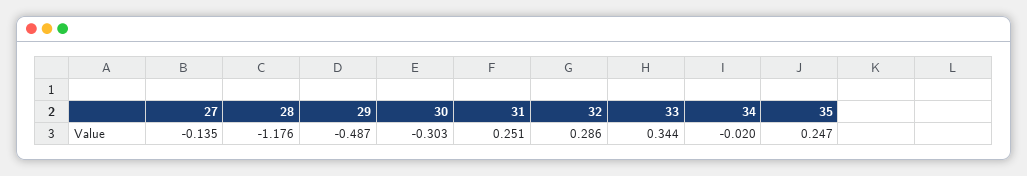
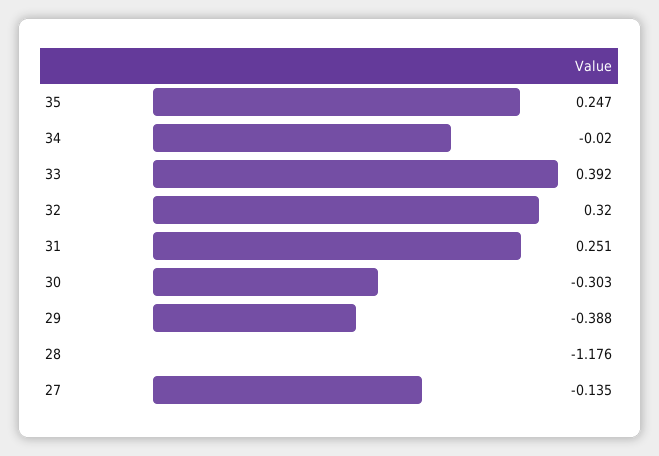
  {
    "27": -0.135,
    "28": -1.176,
-   "29": -0.487,
+   "29": -0.388,
    "30": -0.303,
    "31": 0.251,
-   "32": 0.286,
+   "32": 0.32,
-   "33": 0.344,
+   "33": 0.392,
    "34": -0.02,
    "35": 0.247
  }

